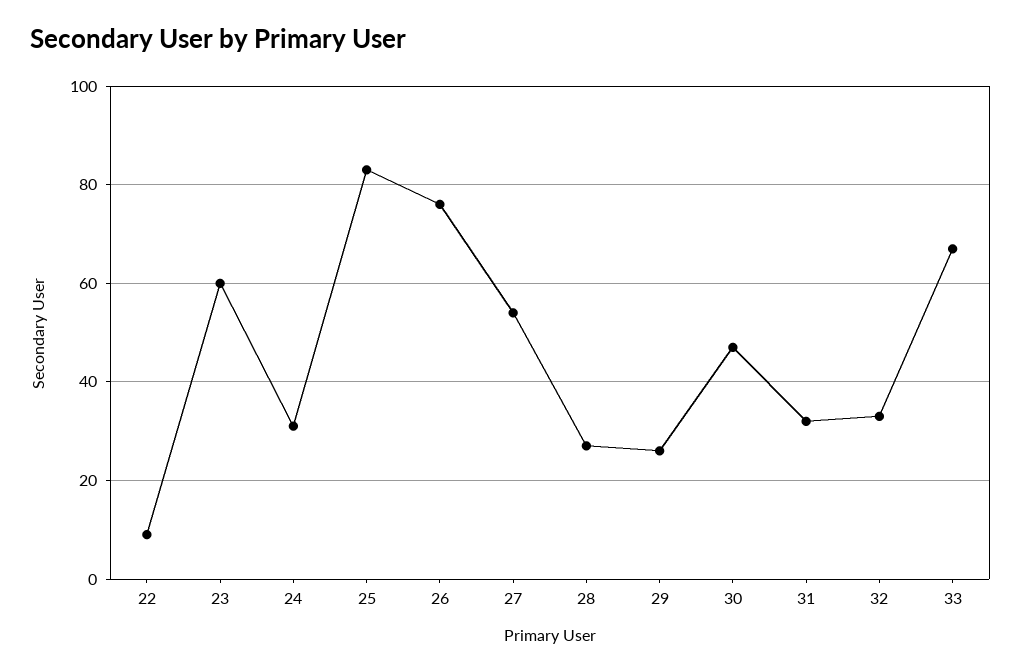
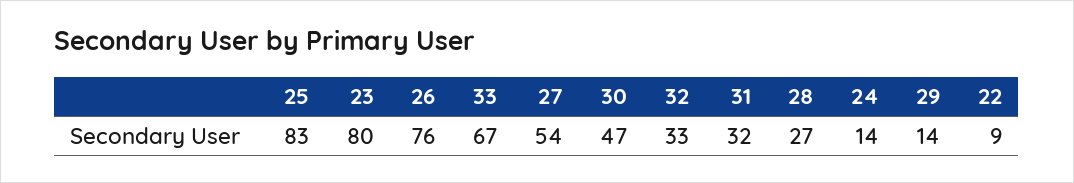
  {
    "22": 9,
-   "23": 60,
+   "23": 80,
-   "24": 30,
+   "24": 14,
    "25": 83,
    "26": 76,
    "27": 54,
    "28": 27,
-   "29": 25,
+   "29": 14,
    "30": 47,
    "31": 32,
    "32": 33,
    "33": 67
  }

